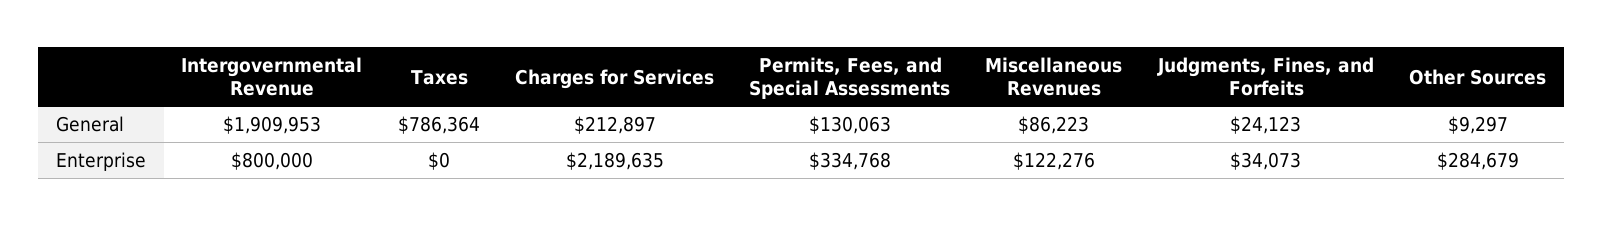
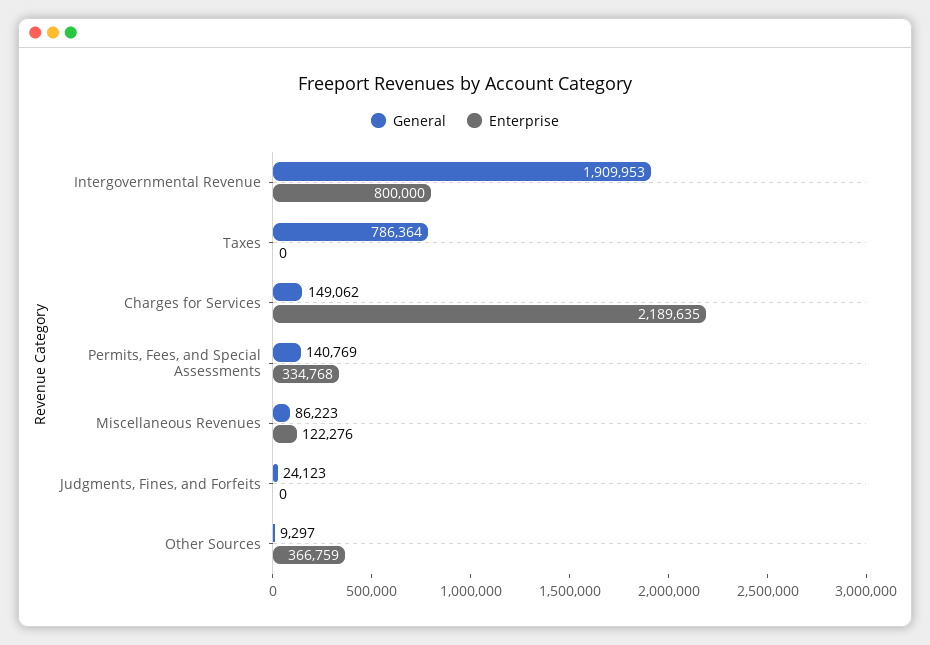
  {
    "General": {
      "Intergovernmental Revenue": 1909953,
      "Taxes": 786364,
-     "Charges for Services": 212897,
+     "Charges for Services": 149062,
-     "Permits, Fees, and Special Assessments": 130063,
+     "Permits, Fees, and Special Assessments": 140769,
      "Miscellaneous Revenues": 86223,
      "Judgments, Fines, and Forfeits": 24123,
      "Other Sources": 9297
    },
    "Enterprise": {
      "Intergovernmental Revenue": 800000,
      "Taxes": 0,
      "Charges for Services": 2189635,
      "Permits, Fees, and Special Assessments": 334768,
      "Miscellaneous Revenues": 122276,
-     "Judgments, Fines, and Forfeits": 34073,
+     "Judgments, Fines, and Forfeits": 0,
-     "Other Sources": 284679
+     "Other Sources": 366759
    }
  }

